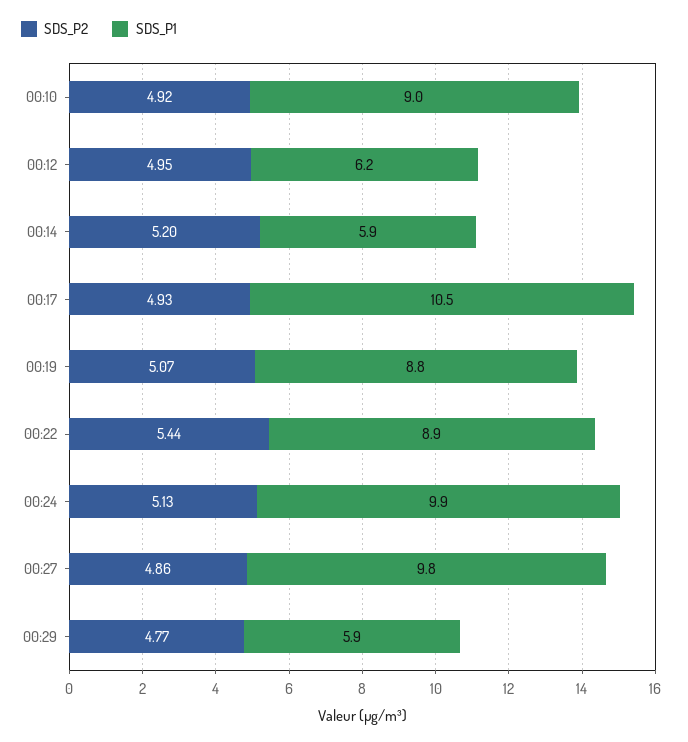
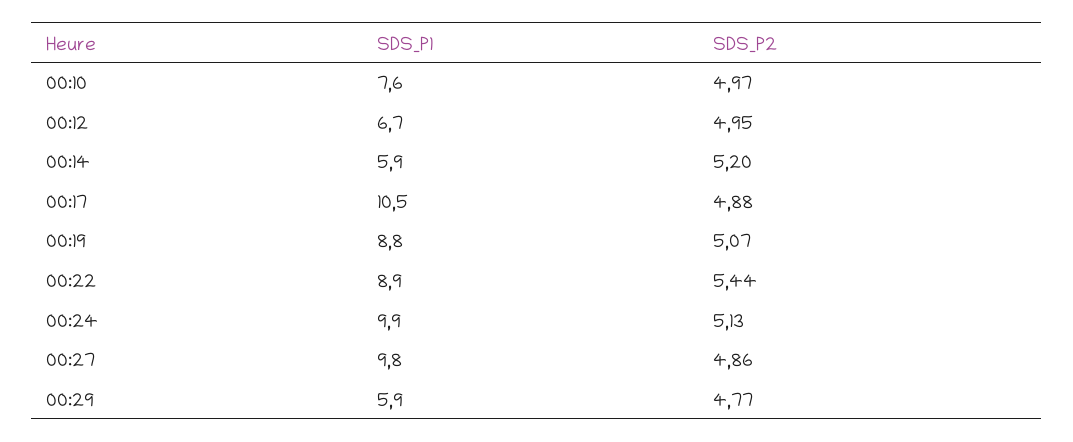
  {
    "SDS_P2": {
-     "00:10": 4.92,
+     "00:10": 4.97,
      "00:12": 4.95,
      "00:14": 5.2,
-     "00:17": 4.93,
+     "00:17": 4.88,
      "00:19": 5.07,
      "00:22": 5.44,
      "00:24": 5.13,
      "00:27": 4.86,
      "00:29": 4.77
    },
    "SDS_P1": {
-     "00:10": 9,
+     "00:10": 7.6,
-     "00:12": 6.2,
+     "00:12": 6.7,
      "00:14": 5.9,
      "00:17": 10.5,
      "00:19": 8.8,
      "00:22": 8.9,
      "00:24": 9.9,
      "00:27": 9.8,
      "00:29": 5.9
    }
  }

